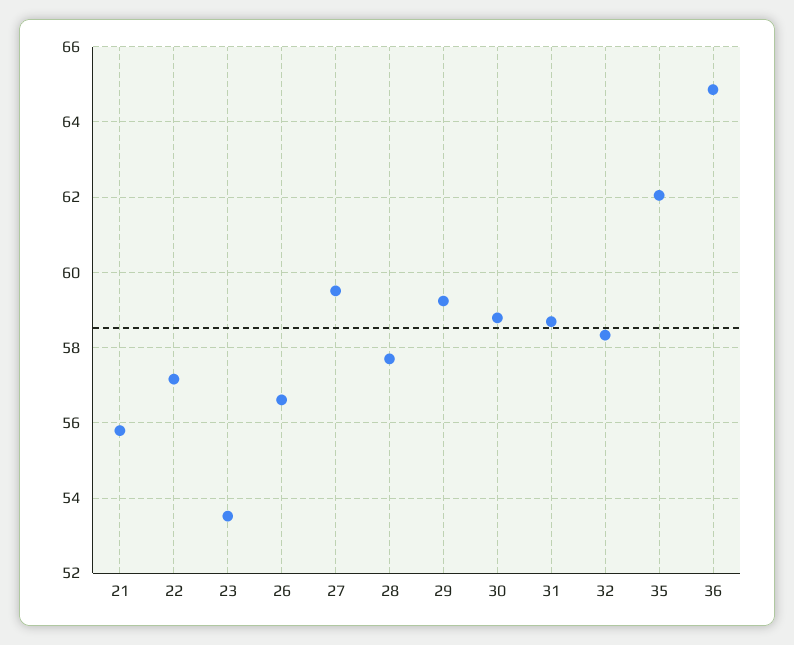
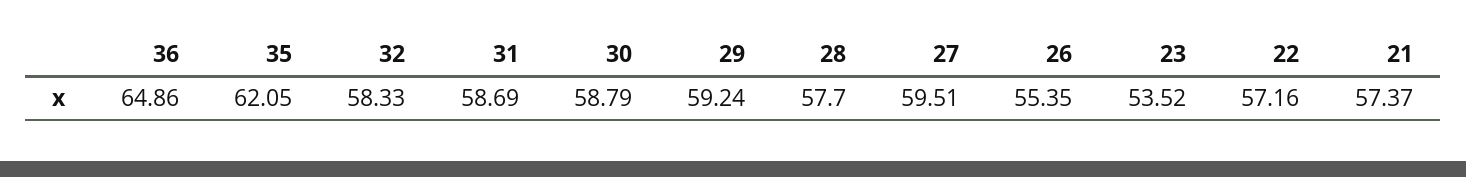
  {
-   "21": 55.8,
+   "21": 57.37,
    "22": 57.16,
    "23": 53.52,
-   "26": 56.6,
+   "26": 55.35,
    "27": 59.51,
    "28": 57.7,
    "29": 59.24,
    "30": 58.79,
    "31": 58.69,
    "32": 58.33,
    "35": 62.05,
    "36": 64.86
  }

